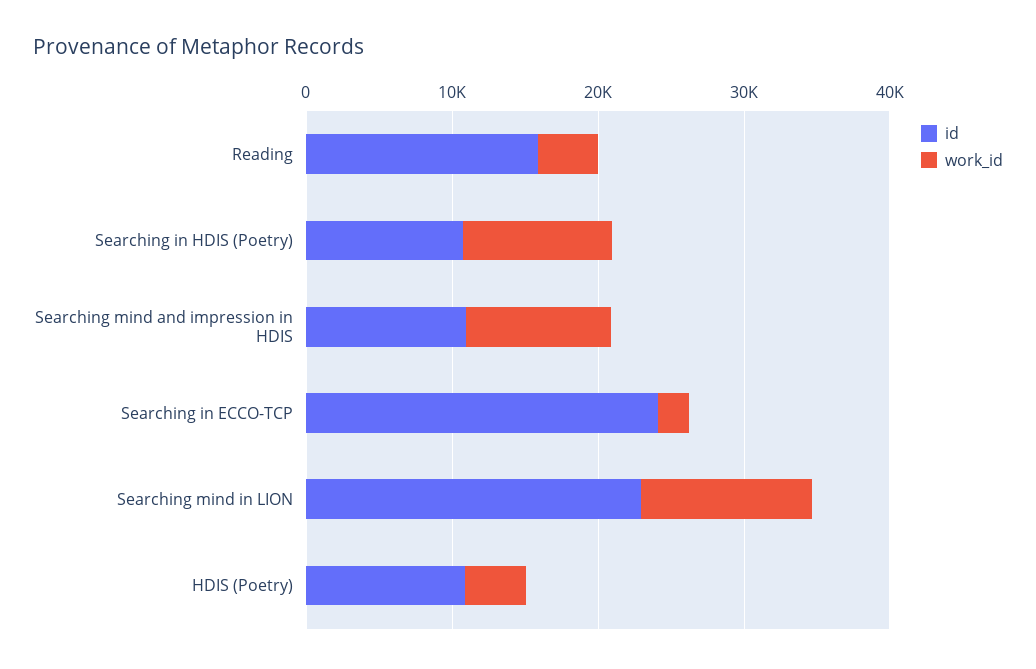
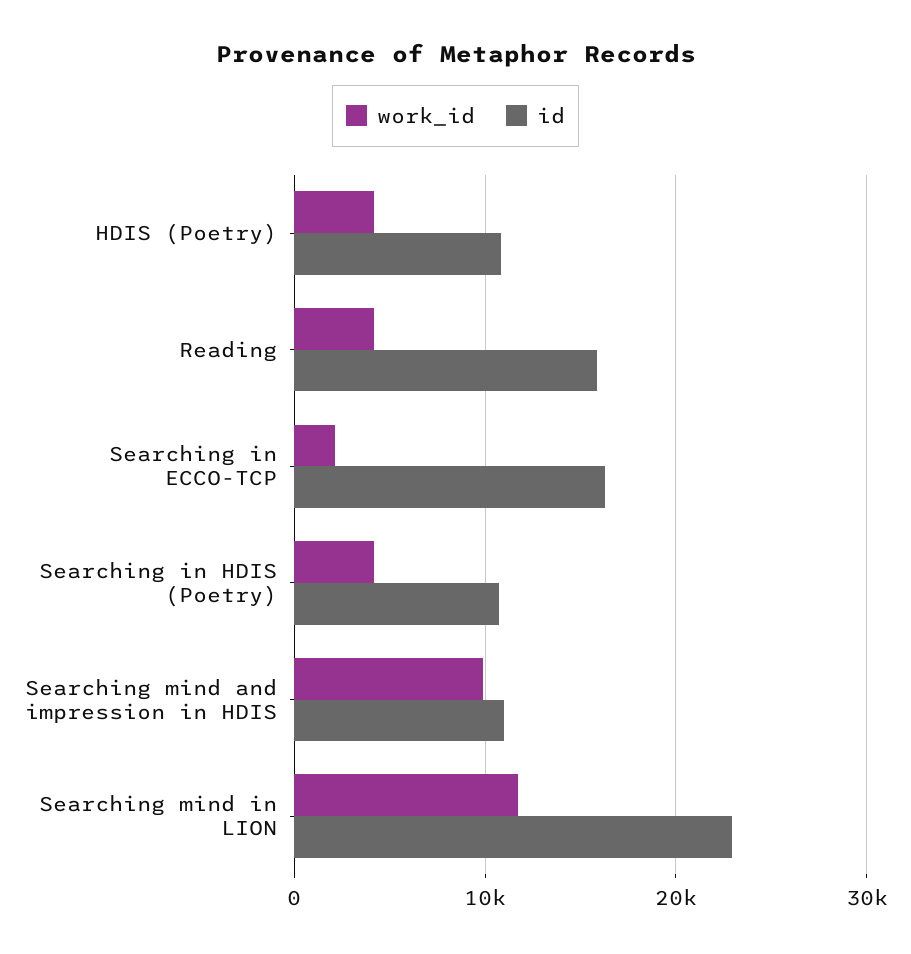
  {
    "id": {
      "Reading": 16000,
      "Searching in HDIS (Poetry)": 11000,
      "Searching mind and impression in HDIS": 11000,
-     "Searching in ECCO-TCP": 24000,
+     "Searching in ECCO-TCP": 16000,
      "Searching mind in LION": 23000,
      "HDIS (Poetry)": 11000
    },
    "work_id": {
      "Reading": 4000,
-     "Searching in HDIS (Poetry)": 10000,
+     "Searching in HDIS (Poetry)": 4000,
      "Searching mind and impression in HDIS": 10000,
      "Searching in ECCO-TCP": 2000,
      "Searching mind in LION": 12000,
      "HDIS (Poetry)": 4000
    }
  }

